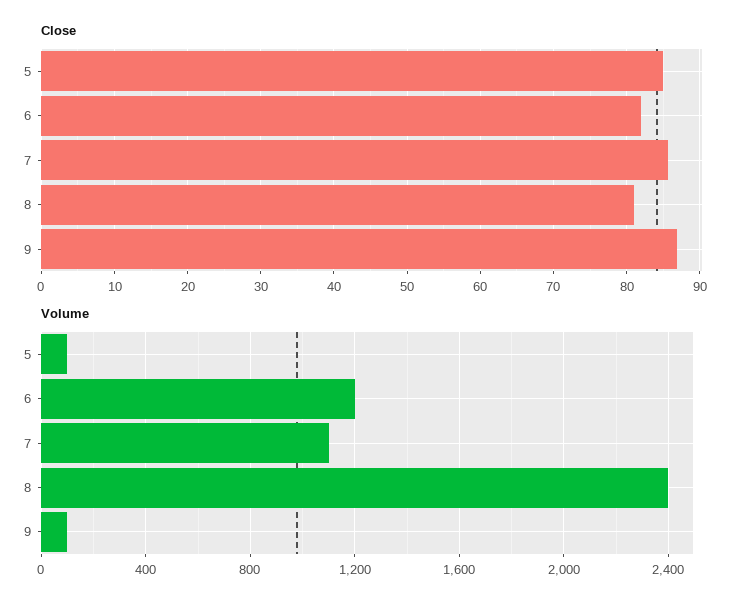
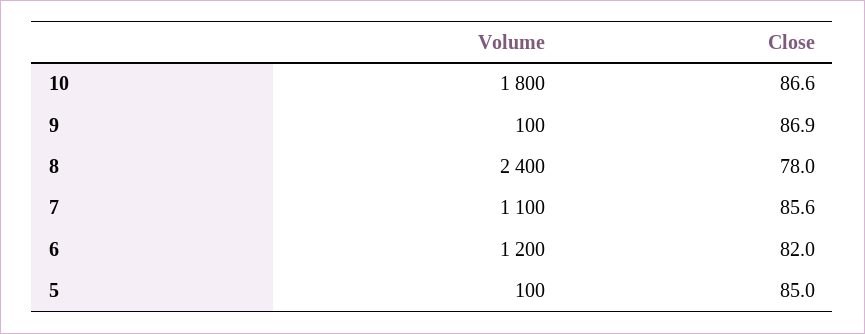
  {
    "Close": {
      "5": 85,
      "6": 82,
      "7": 85.6,
-     "8": 81,
+     "8": 78,
-     "9": 86.9
+     "9": 86.9,
+     "10": 86.6
    },
    "Volume": {
      "5": 100,
      "6": 1200,
      "7": 1100,
      "8": 2400,
-     "9": 100
+     "9": 100,
+     "10": 1800
    }
  }

